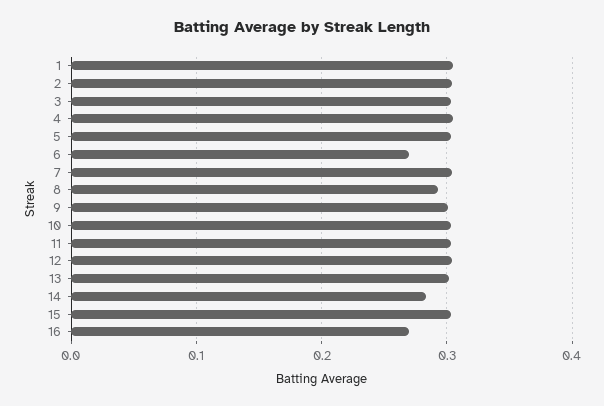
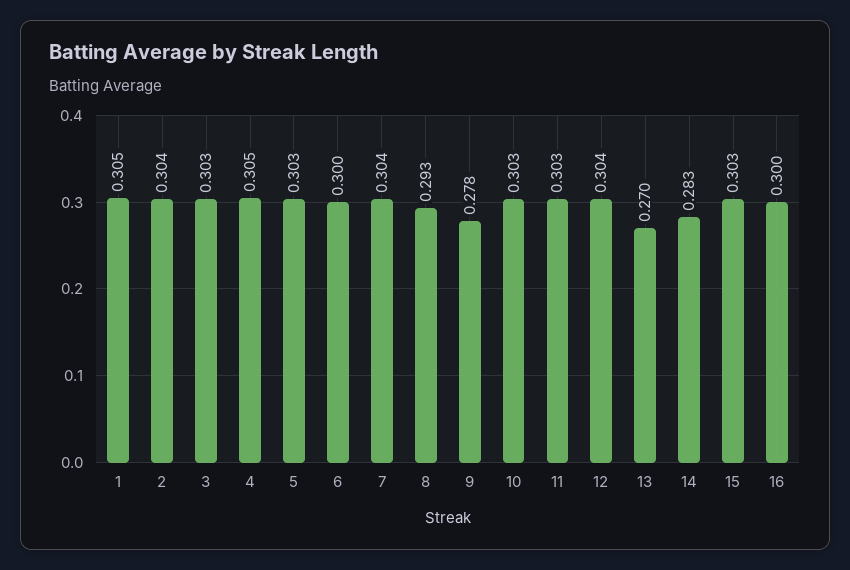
  {
    "1": 0.305,
    "2": 0.304,
    "3": 0.303,
    "4": 0.305,
    "5": 0.303,
-   "6": 0.27,
+   "6": 0.3,
    "7": 0.304,
    "8": 0.293,
-   "9": 0.3,
+   "9": 0.278,
    "10": 0.303,
    "11": 0.303,
    "12": 0.304,
-   "13": 0.3,
+   "13": 0.27,
    "14": 0.283,
    "15": 0.303,
-   "16": 0.27
+   "16": 0.3
  }

